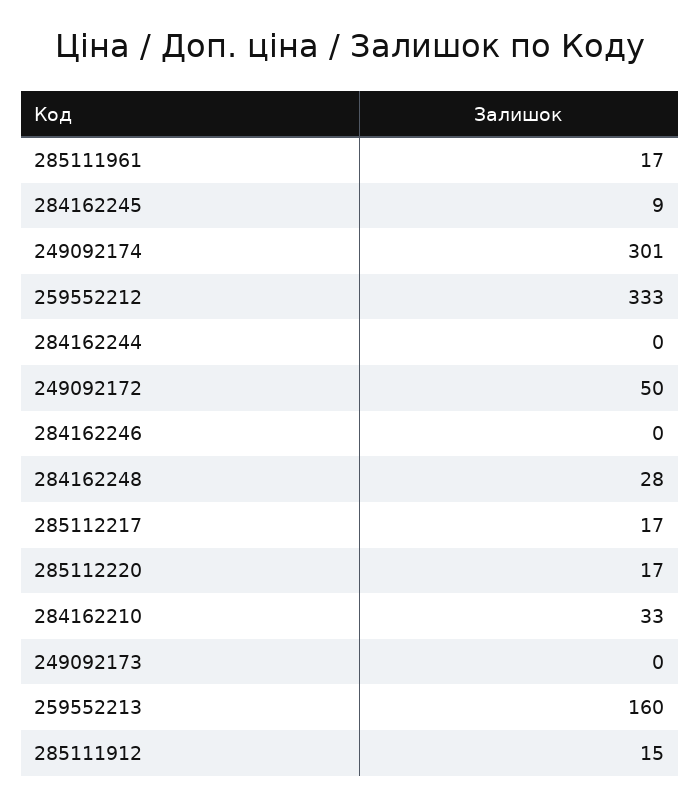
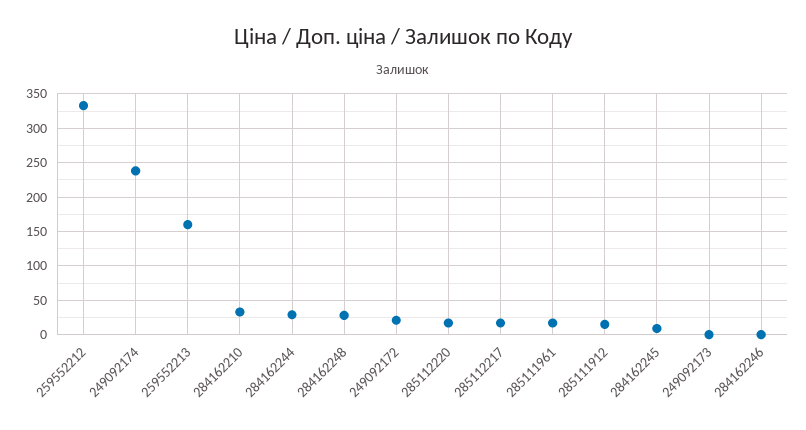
  {
    "285111961": 17,
    "284162245": 9,
-   "249092174": 301,
+   "249092174": 240,
    "259552212": 333,
-   "284162244": 0,
+   "284162244": 30,
-   "249092172": 50,
+   "249092172": 20,
    "284162246": 0,
    "284162248": 28,
    "285112217": 17,
    "285112220": 17,
    "284162210": 33,
    "249092173": 0,
    "259552213": 160,
    "285111912": 15
  }

